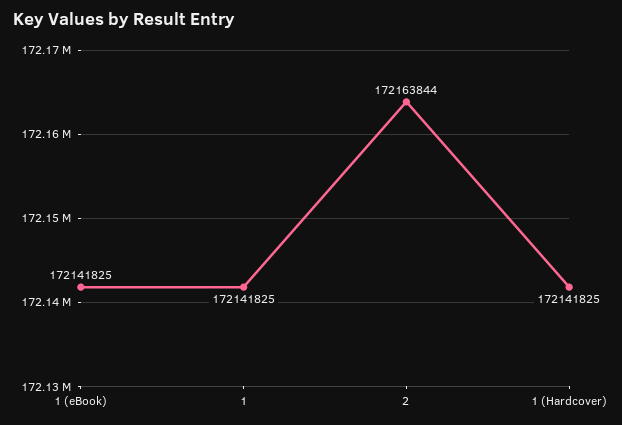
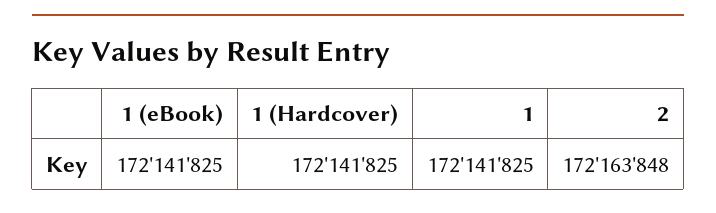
  {
    "1 (eBook)": 172141825,
    "1": 172141825,
-   "2": 172163844,
+   "2": 172163848,
    "1 (Hardcover)": 172141825
  }

